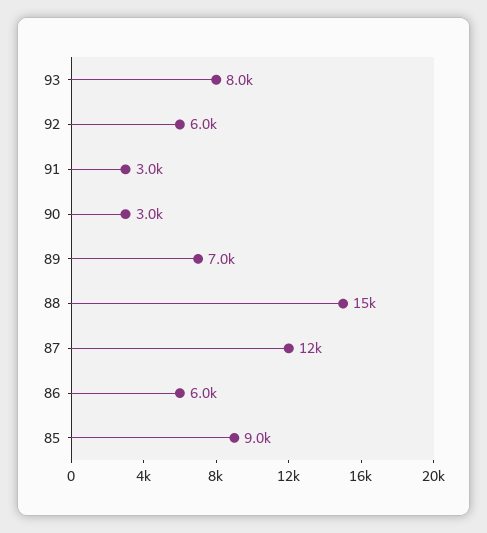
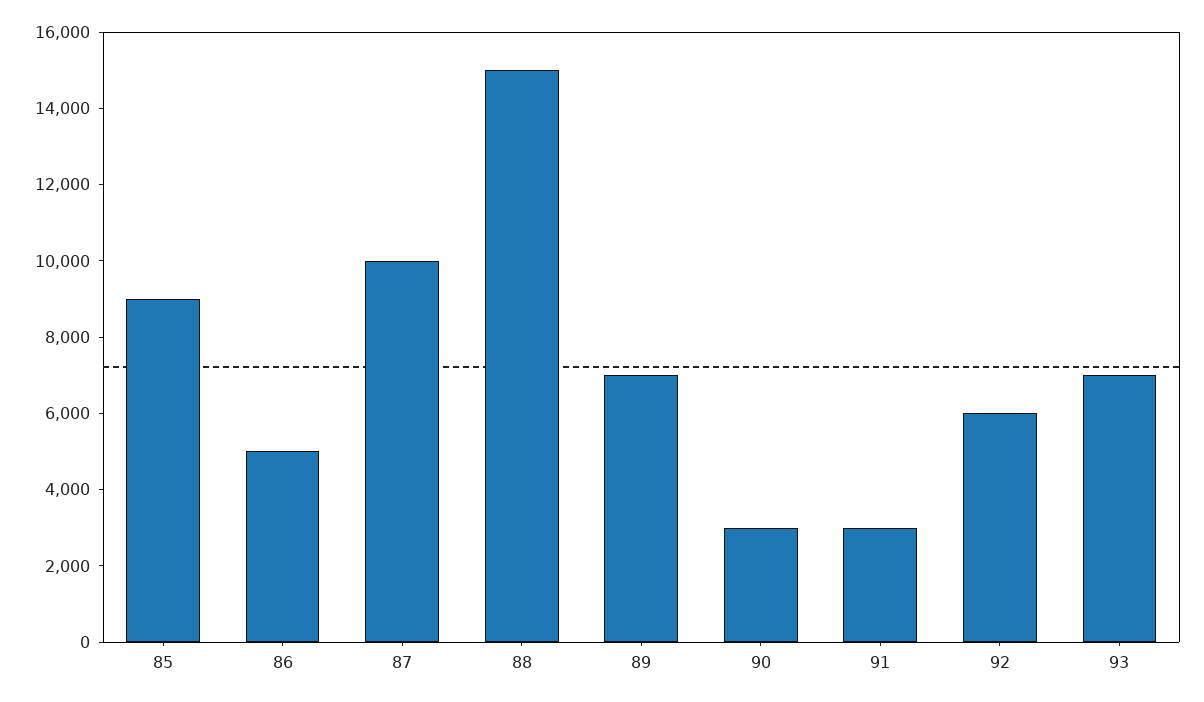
  {
-   "93": 8000,
+   "93": 7000,
    "92": 6000,
    "91": 3000,
    "90": 3000,
    "89": 7000,
    "88": 15000,
-   "87": 12000,
+   "87": 10000,
-   "86": 6000,
+   "86": 5000,
    "85": 9000
  }

